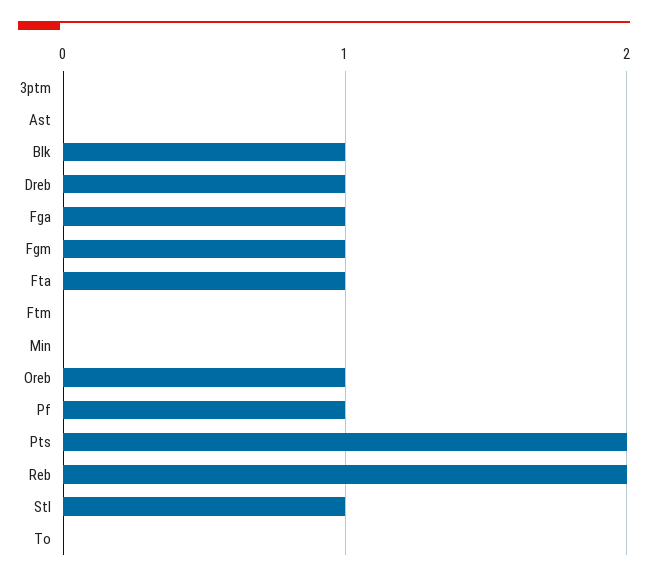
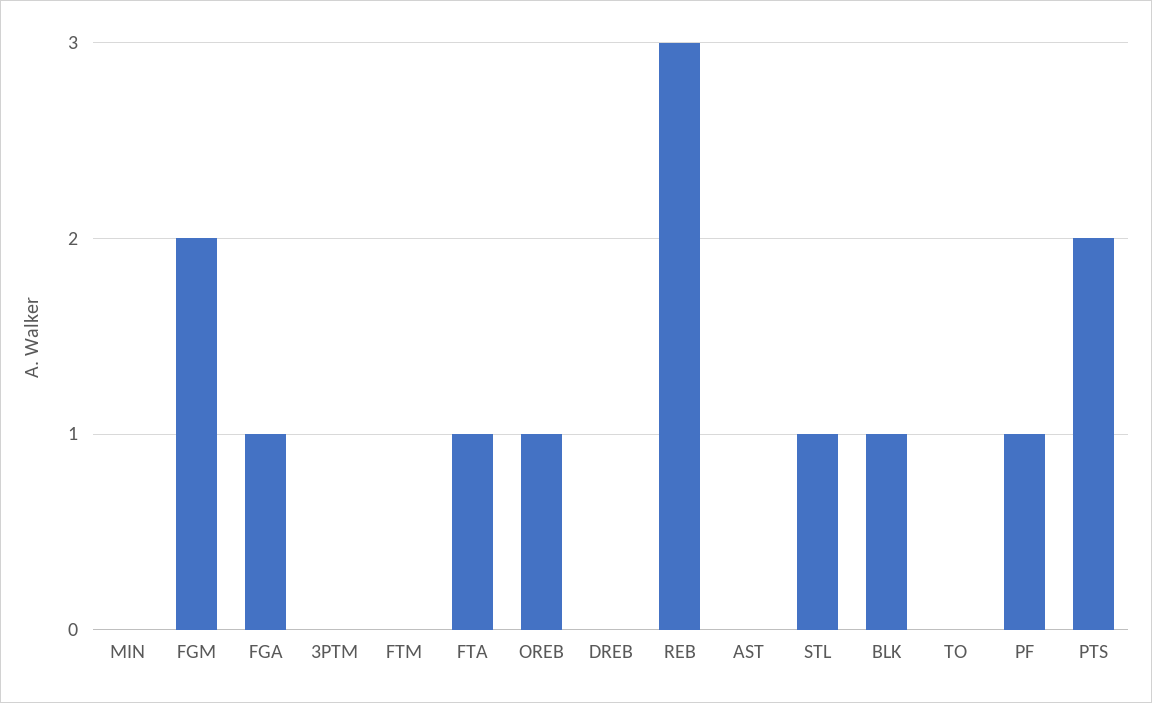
  {
    "3ptm": 0,
    "Ast": 0,
    "Blk": 1,
-   "Dreb": 1,
+   "Dreb": 0,
    "Fga": 1,
-   "Fgm": 1,
+   "Fgm": 2,
    "Fta": 1,
    "Ftm": 0,
    "Min": 0,
    "Oreb": 1,
    "Pf": 1,
    "Pts": 2,
-   "Reb": 2,
+   "Reb": 3,
    "Stl": 1,
    "To": 0
  }

